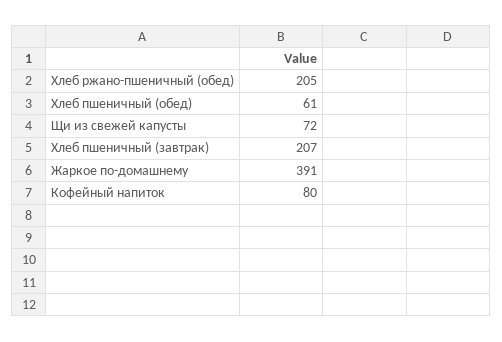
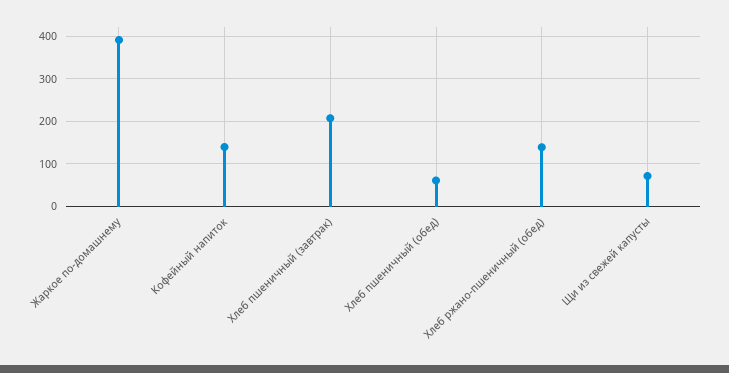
  {
-   "Хлеб ржано-пшеничный (обед)": 205,
+   "Хлеб ржано-пшеничный (обед)": 140,
    "Хлеб пшеничный (обед)": 61,
    "Щи из свежей капусты": 72,
    "Хлеб пшеничный (завтрак)": 207,
    "Жаркое по-домашнему": 391,
-   "Кофейный напиток": 80
+   "Кофейный напиток": 140
  }

